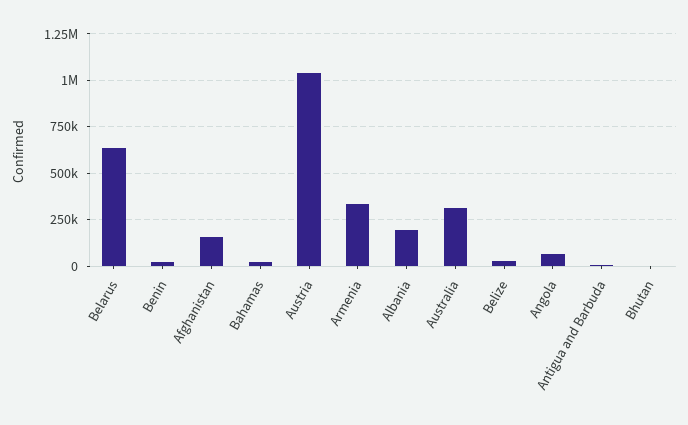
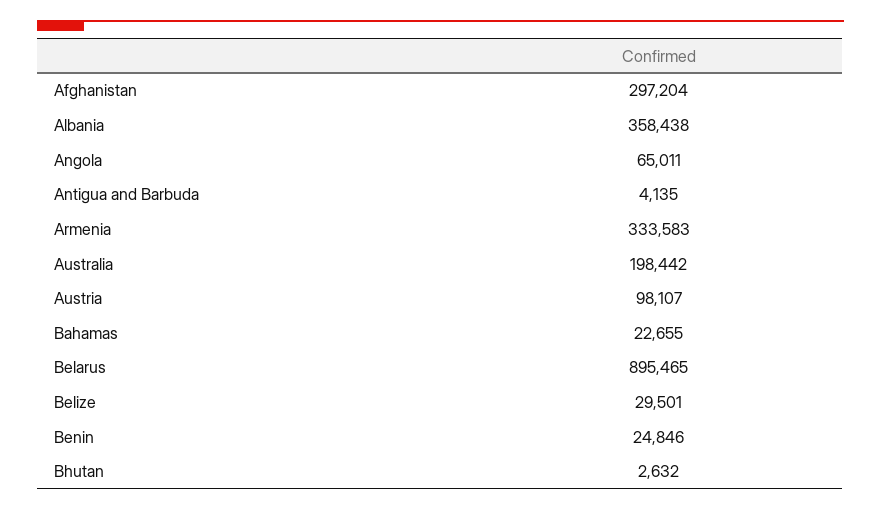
  {
-   "Belarus": 650000,
+   "Belarus": 895465,
    "Benin": 24846,
-   "Afghanistan": 150000,
+   "Afghanistan": 297204,
    "Bahamas": 22655,
-   "Austria": 1050000,
+   "Austria": 98107,
    "Armenia": 333583,
-   "Albania": 200000,
+   "Albania": 358438,
-   "Australia": 300000,
+   "Australia": 198442,
    "Belize": 29501,
    "Angola": 65011,
    "Antigua and Barbuda": 4135,
    "Bhutan": 2632
  }

